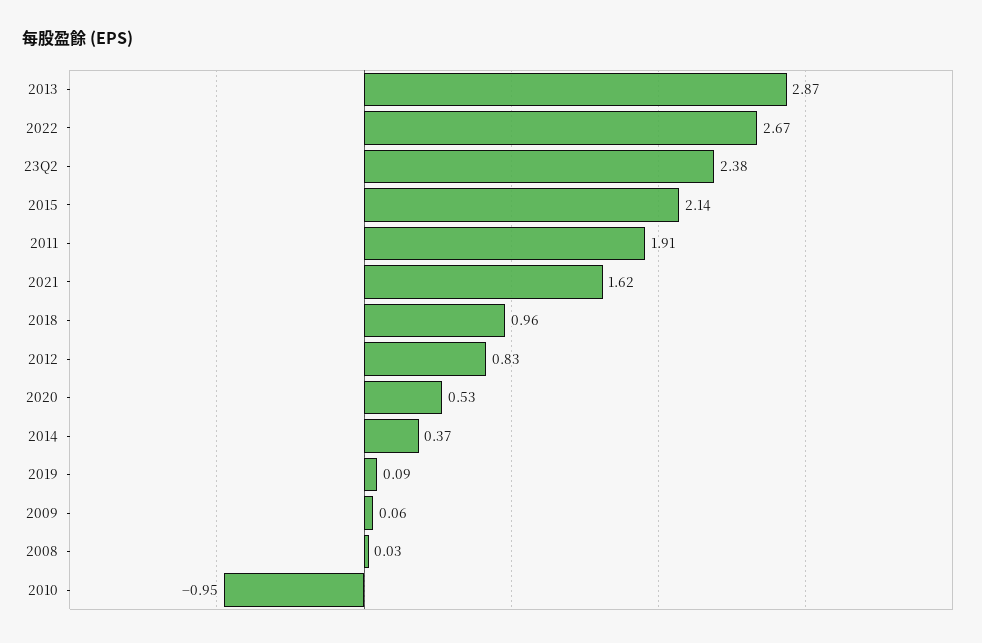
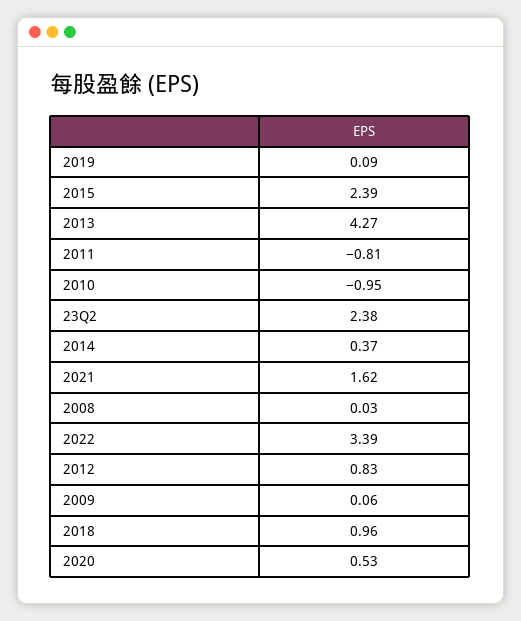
  {
-   "2013": 2.87,
+   "2013": 4.27,
-   "2022": 2.67,
+   "2022": 3.39,
    "23Q2": 2.38,
-   "2015": 2.14,
+   "2015": 2.39,
-   "2011": 1.91,
+   "2011": -0.81,
    "2021": 1.62,
    "2018": 0.96,
    "2012": 0.83,
    "2020": 0.53,
    "2014": 0.37,
    "2019": 0.09,
    "2009": 0.06,
    "2008": 0.03,
    "2010": -0.95
  }

